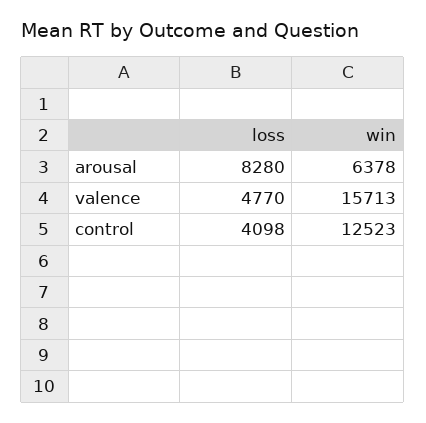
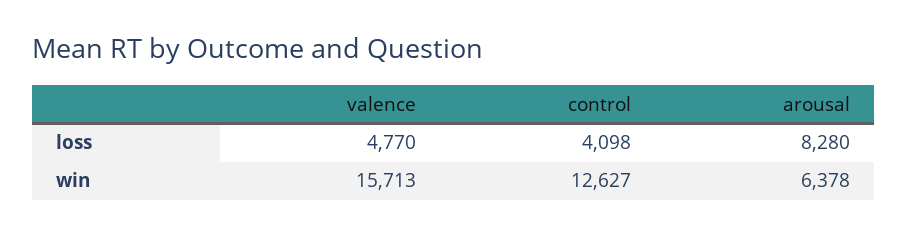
  {
    "loss": {
      "arousal": 8280,
      "valence": 4770,
      "control": 4098
    },
    "win": {
      "arousal": 6378,
      "valence": 15713,
-     "control": 12523
+     "control": 12627
    }
  }

